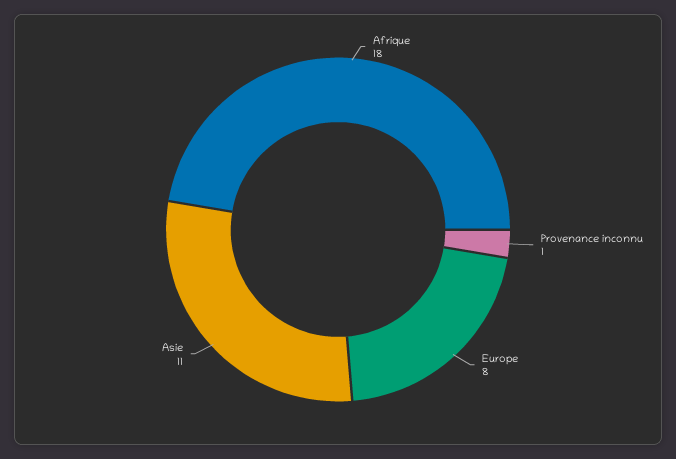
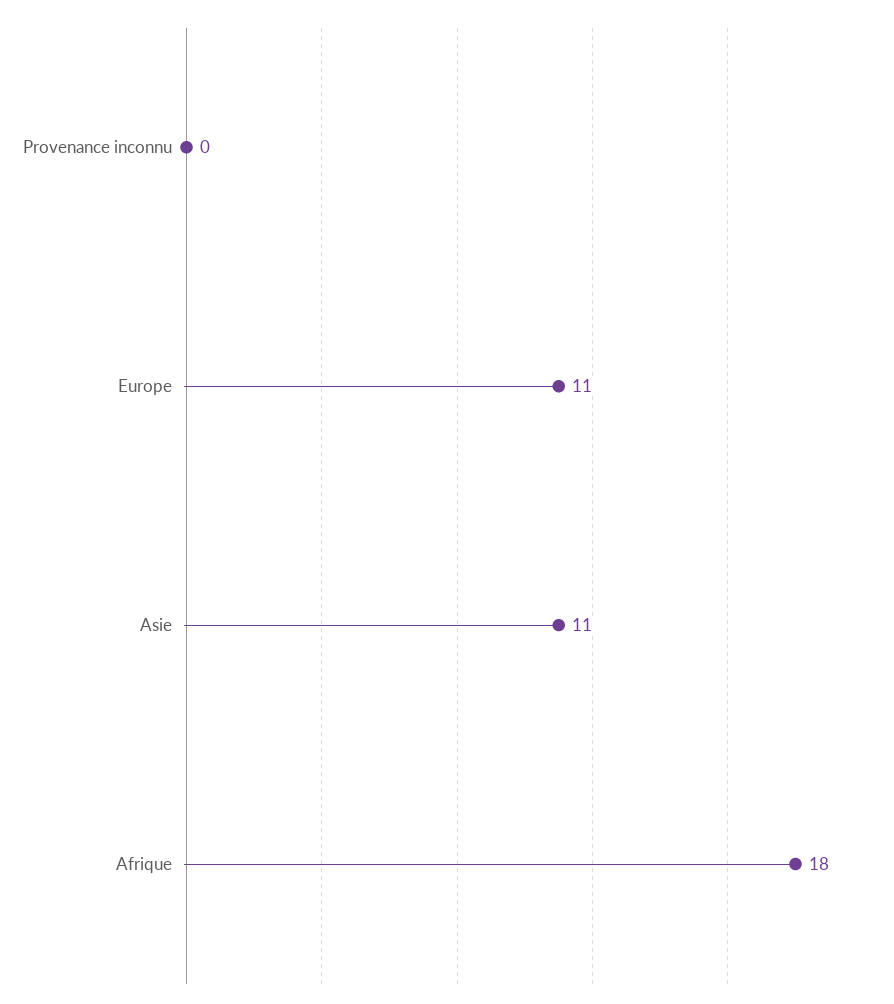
  {
    "Afrique": 18,
-   "Provenance inconnu": 1,
+   "Provenance inconnu": 0,
-   "Europe": 8,
+   "Europe": 11,
    "Asie": 11
  }

